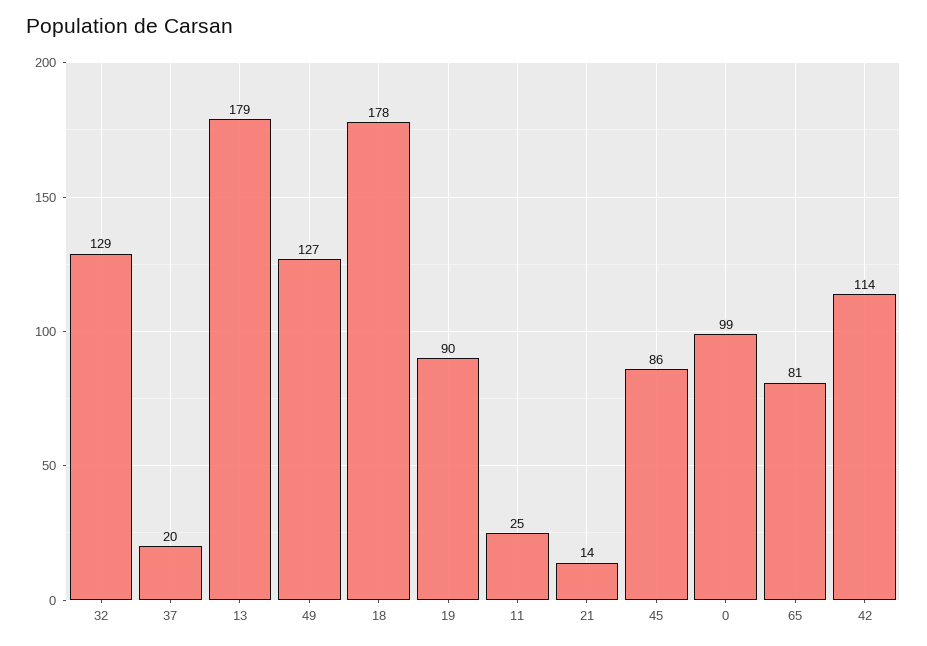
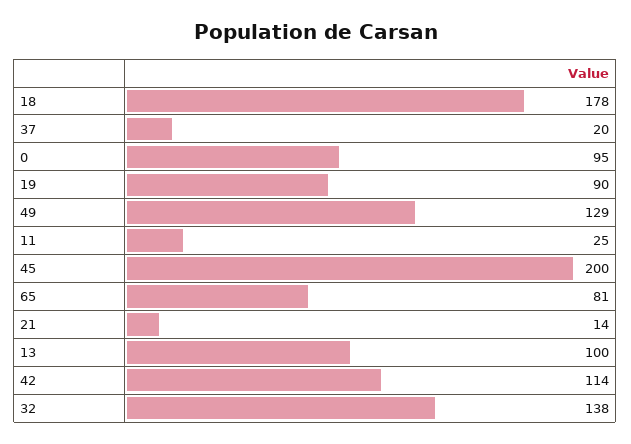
  {
-   "32": 129,
+   "32": 138,
    "37": 20,
-   "13": 179,
+   "13": 100,
-   "49": 127,
+   "49": 129,
    "18": 178,
    "19": 90,
    "11": 25,
    "21": 14,
-   "45": 86,
+   "45": 200,
-   "0": 99,
+   "0": 95,
    "65": 81,
    "42": 114
  }

